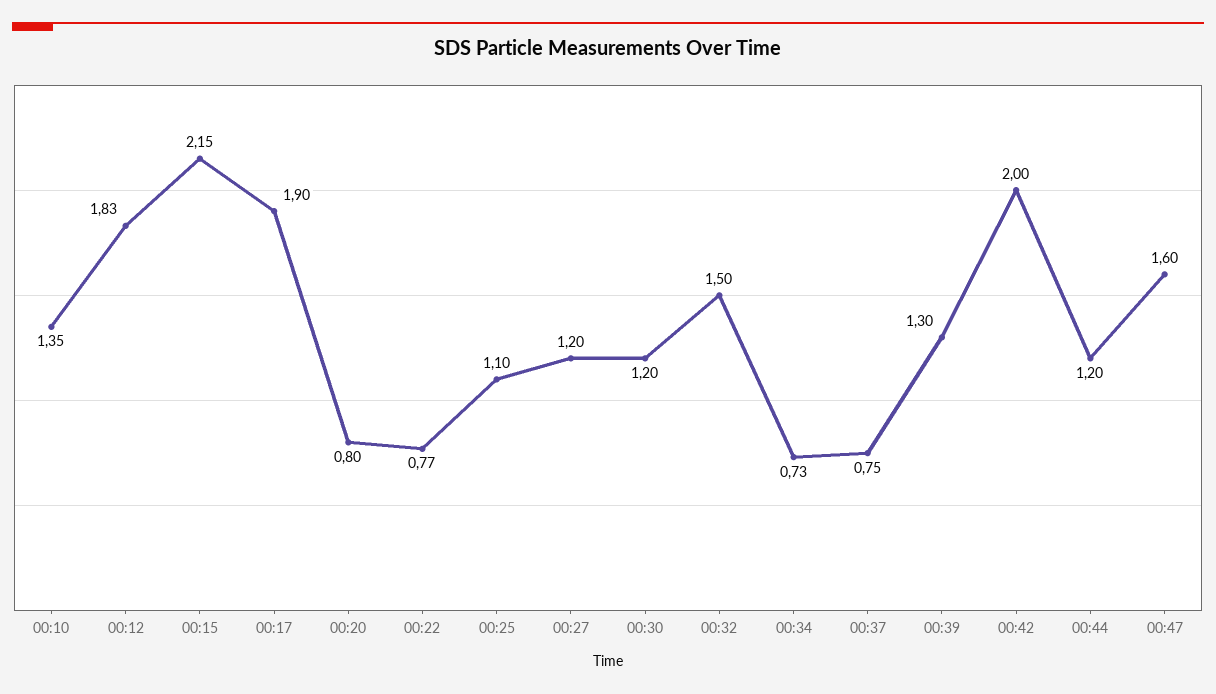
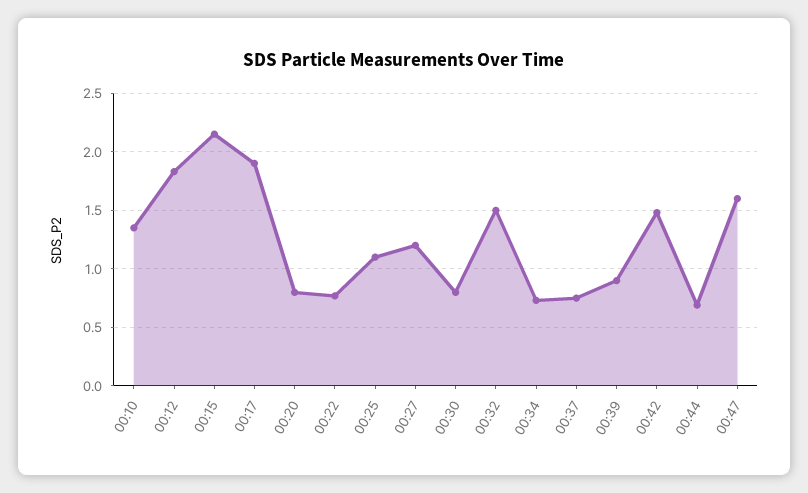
  {
    "00:10": 1.35,
    "00:12": 1.83,
    "00:15": 2.15,
    "00:17": 1.9,
    "00:20": 0.8,
    "00:22": 0.77,
    "00:25": 1.1,
    "00:27": 1.2,
-   "00:30": 1.2,
+   "00:30": 0.8,
    "00:32": 1.5,
    "00:34": 0.73,
    "00:37": 0.75,
-   "00:39": 1.3,
+   "00:39": 0.9,
-   "00:42": 2,
+   "00:42": 1.5,
-   "00:44": 1.2,
+   "00:44": 0.7,
    "00:47": 1.6
  }

